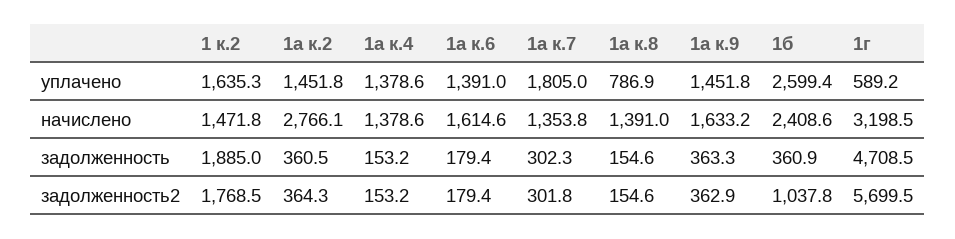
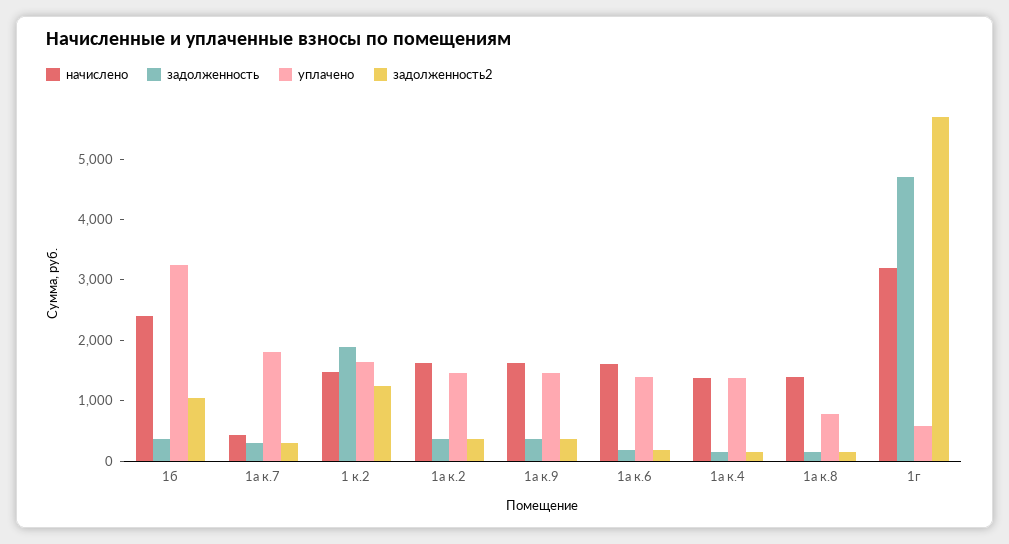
  {
    "уплачено": {
      "1 к.2": 1635.3,
      "1а к.2": 1451.8,
      "1а к.4": 1378.6,
      "1а к.6": 1391,
      "1а к.7": 1805,
      "1а к.8": 786.9,
      "1а к.9": 1451.8,
-     "1б": 2599.4,
+     "1б": 3200,
      "1г": 589.2
    },
    "начислено": {
      "1 к.2": 1471.8,
-     "1а к.2": 2766.1,
+     "1а к.2": 1600,
      "1а к.4": 1378.6,
      "1а к.6": 1614.6,
-     "1а к.7": 1353.8,
+     "1а к.7": 400,
      "1а к.8": 1391,
      "1а к.9": 1633.2,
      "1б": 2408.6,
      "1г": 3198.5
    },
    "задолженность": {
      "1 к.2": 1885,
      "1а к.2": 360.5,
      "1а к.4": 153.2,
      "1а к.6": 179.4,
      "1а к.7": 302.3,
      "1а к.8": 154.6,
      "1а к.9": 363.3,
      "1б": 360.9,
      "1г": 4708.5
    },
    "задолженность2": {
-     "1 к.2": 1768.5,
+     "1 к.2": 1200,
      "1а к.2": 364.3,
      "1а к.4": 153.2,
      "1а к.6": 179.4,
      "1а к.7": 301.8,
      "1а к.8": 154.6,
      "1а к.9": 362.9,
      "1б": 1037.8,
      "1г": 5699.5
    }
  }

